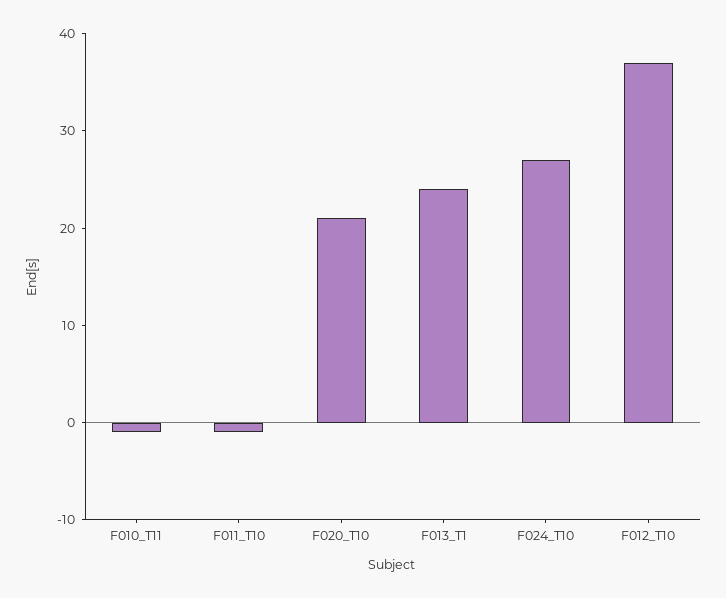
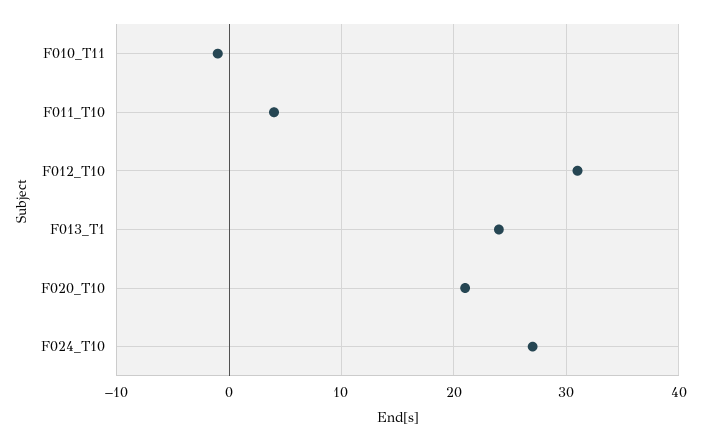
  {
    "F010_T11": -1,
-   "F011_T10": -1,
+   "F011_T10": 4,
    "F020_T10": 21,
    "F013_T1": 24,
    "F024_T10": 27,
-   "F012_T10": 37
+   "F012_T10": 31
  }

